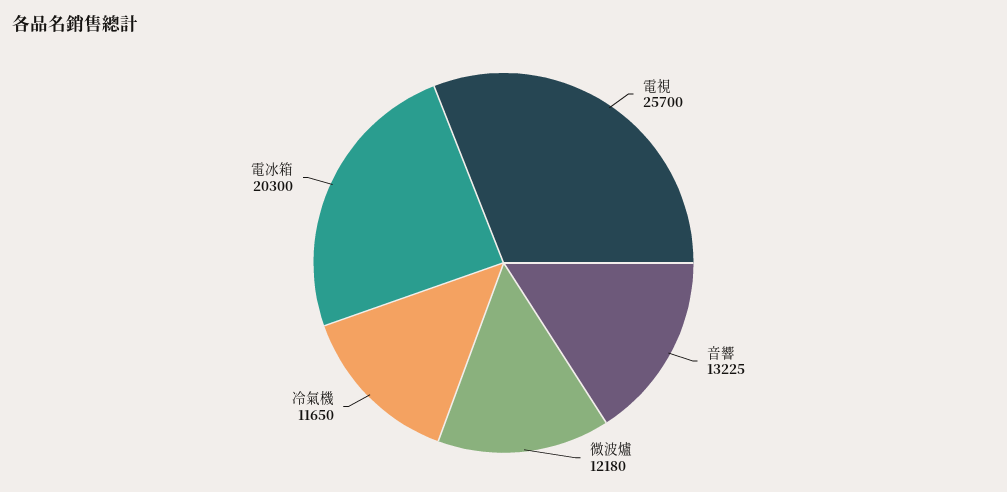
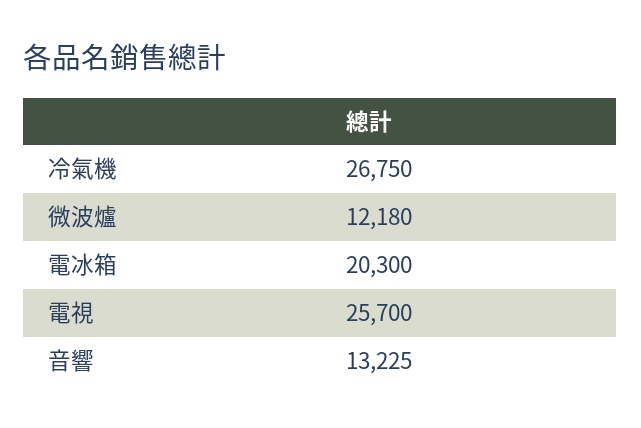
  {
    "電視": 25700,
    "音響": 13225,
    "微波爐": 12180,
-   "冷氣機": 11650,
+   "冷氣機": 26750,
    "電冰箱": 20300
  }

